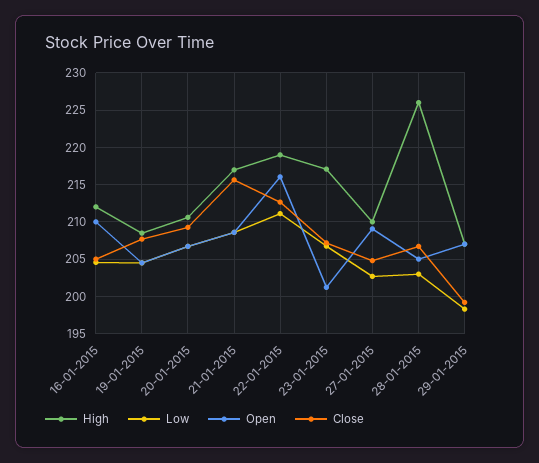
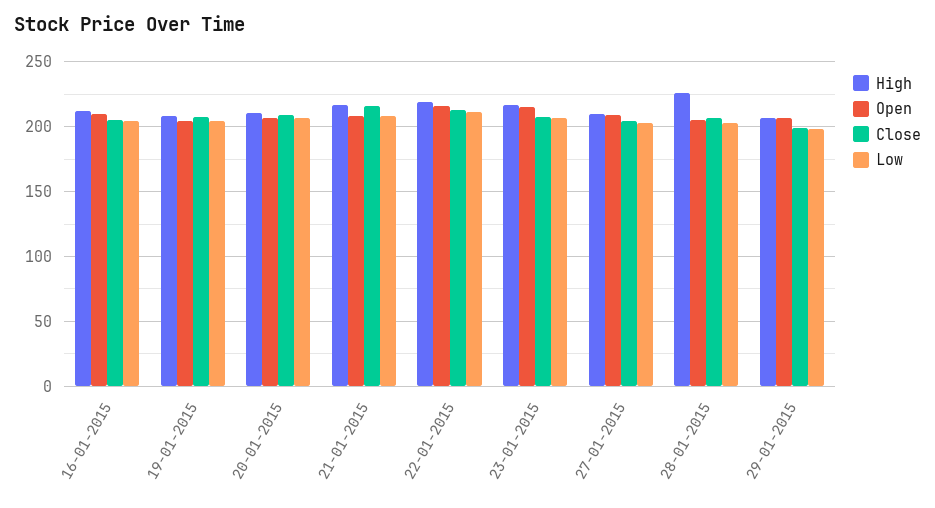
  {
    "High": {
      "16-01-2015": 212,
      "19-01-2015": 209,
      "20-01-2015": 211,
      "21-01-2015": 217,
      "22-01-2015": 219,
      "23-01-2015": 217,
      "27-01-2015": 210,
      "28-01-2015": 226,
      "29-01-2015": 207
    },
    "Low": {
      "16-01-2015": 205,
      "19-01-2015": 205,
      "20-01-2015": 207,
      "21-01-2015": 209,
      "22-01-2015": 211,
      "23-01-2015": 207,
      "27-01-2015": 203,
      "28-01-2015": 203,
      "29-01-2015": 198
    },
    "Open": {
      "16-01-2015": 210,
      "19-01-2015": 205,
      "20-01-2015": 207,
      "21-01-2015": 209,
      "22-01-2015": 216,
-     "23-01-2015": 201,
+     "23-01-2015": 215,
      "27-01-2015": 209,
      "28-01-2015": 205,
      "29-01-2015": 207
    },
    "Close": {
      "16-01-2015": 205,
      "19-01-2015": 208,
      "20-01-2015": 209,
      "21-01-2015": 216,
      "22-01-2015": 213,
      "23-01-2015": 207,
      "27-01-2015": 205,
      "28-01-2015": 207,
      "29-01-2015": 199
    }
  }

